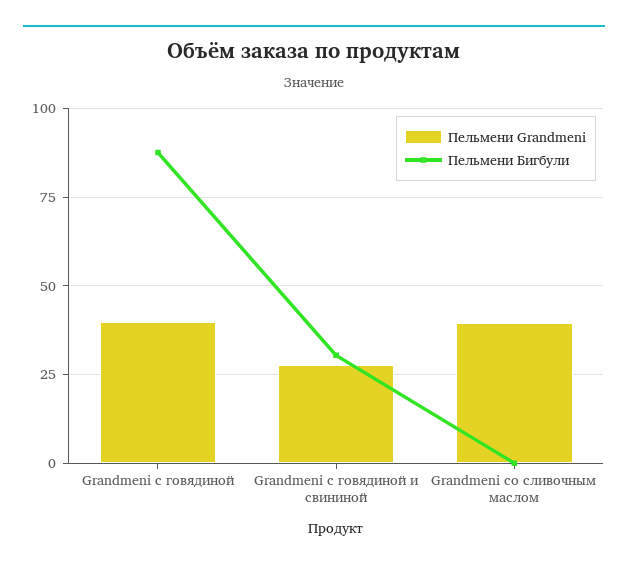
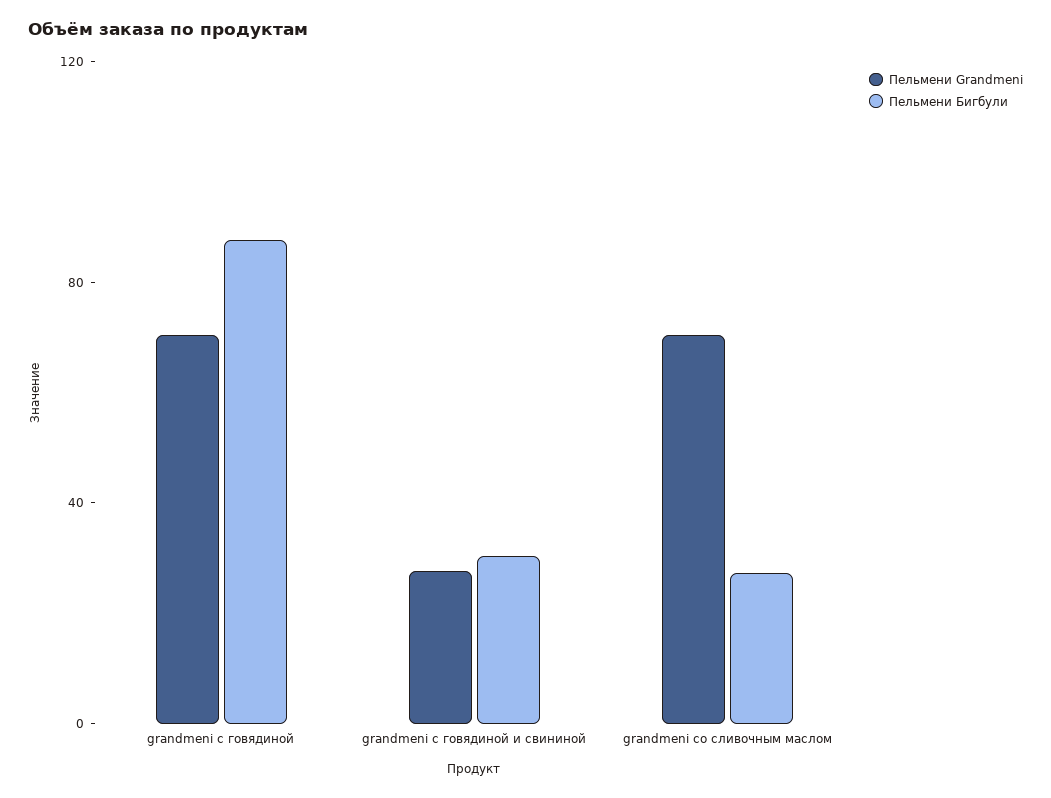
  {
    "Пельмени Grandmeni": {
-     "Grandmeni с говядиной": 40,
+     "Grandmeni с говядиной": 70,
      "Grandmeni с говядиной и свининой": 27.5,
-     "Grandmeni со сливочным маслом": 40
+     "Grandmeni со сливочным маслом": 70
    },
    "Пельмени Бигбули": {
      "Grandmeni с говядиной": 87.5,
      "Grandmeni с говядиной и свининой": 30,
-     "Grandmeni со сливочным маслом": 0
+     "Grandmeni со сливочным маслом": 30
    }
  }

